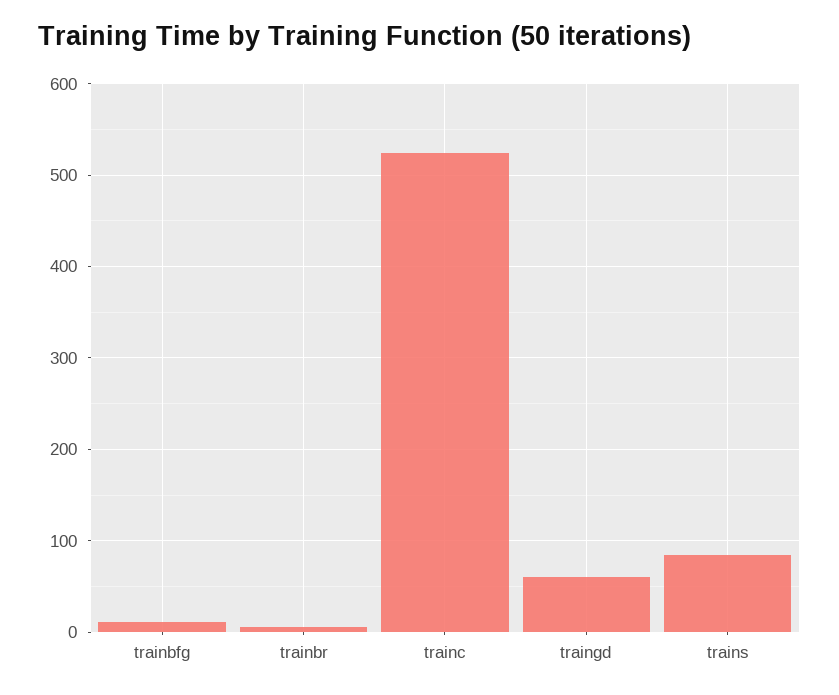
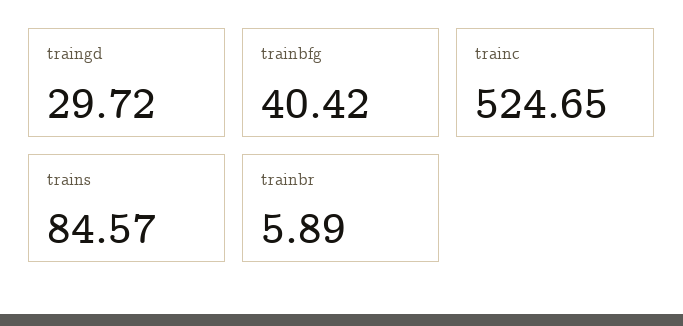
  {
-   "trainbfg": 10,
+   "trainbfg": 40.42,
    "trainbr": 5.89,
    "trainc": 524.65,
-   "traingd": 60,
+   "traingd": 29.72,
    "trains": 84.57
  }

